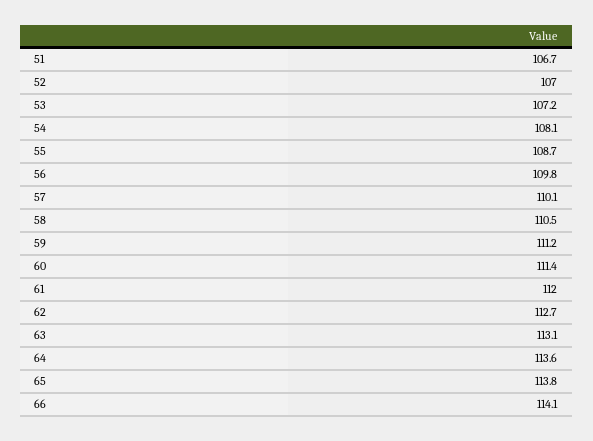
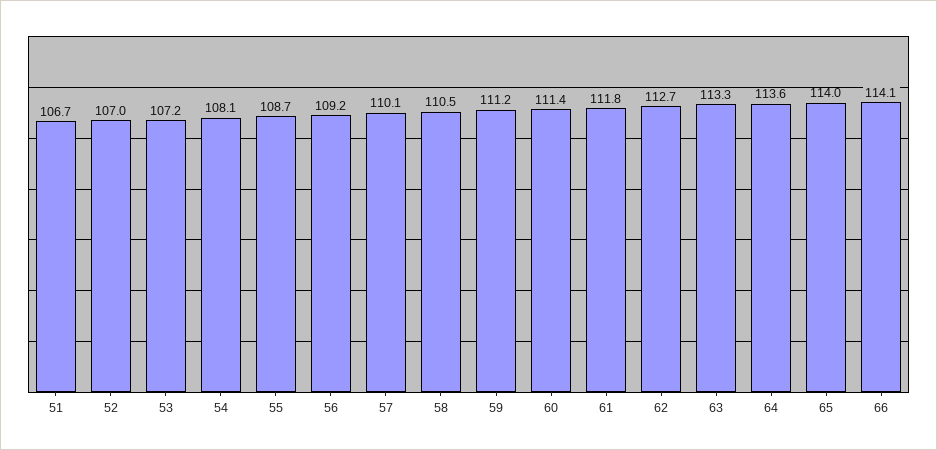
  {
    "51": 106.7,
    "52": 107,
    "53": 107.2,
    "54": 108.1,
    "55": 108.7,
-   "56": 109.8,
+   "56": 109.2,
    "57": 110.1,
    "58": 110.5,
    "59": 111.2,
    "60": 111.4,
-   "61": 112,
+   "61": 111.8,
    "62": 112.7,
-   "63": 113.1,
+   "63": 113.3,
    "64": 113.6,
-   "65": 113.8,
+   "65": 114,
    "66": 114.1
  }

